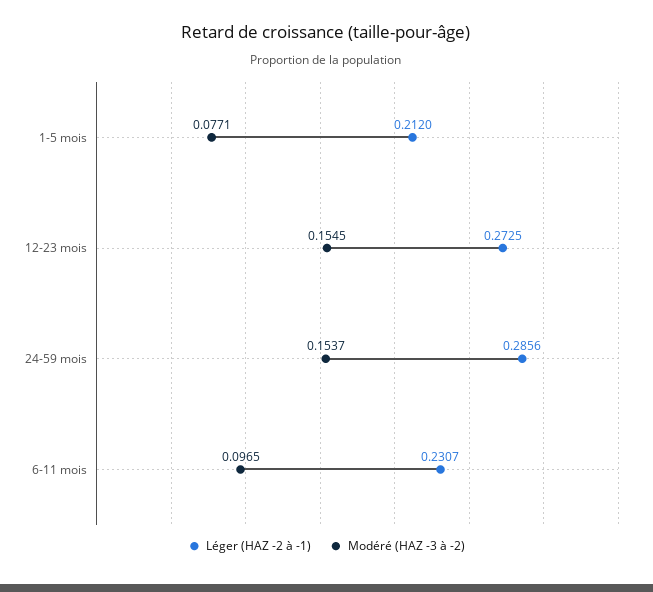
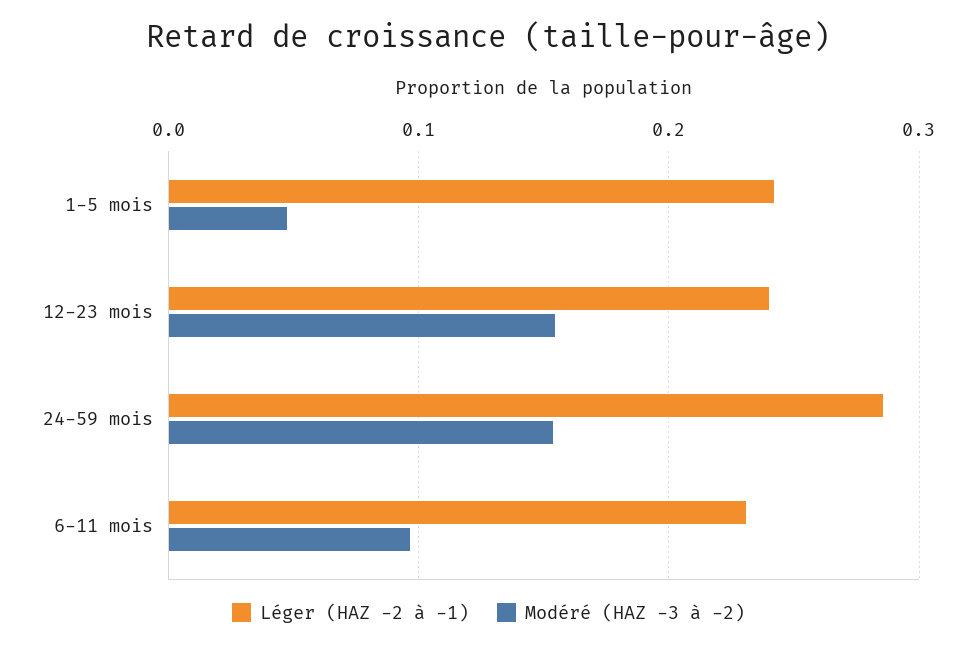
  {
    "Léger (HAZ -2 à -1)": {
-     "1-5 mois": 0.212,
+     "1-5 mois": 0.24,
-     "12-23 mois": 0.2725,
+     "12-23 mois": 0.24,
      "24-59 mois": 0.2856,
      "6-11 mois": 0.2307
    },
    "Modéré (HAZ -3 à -2)": {
-     "1-5 mois": 0.0771,
+     "1-5 mois": 0.05,
      "12-23 mois": 0.1545,
      "24-59 mois": 0.1537,
      "6-11 mois": 0.0965
    }
  }

